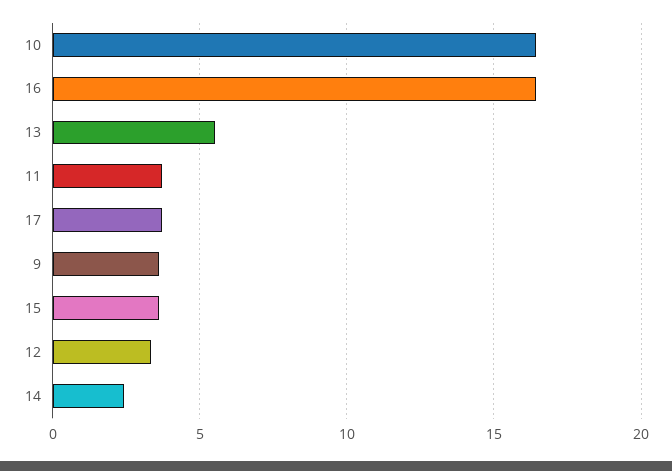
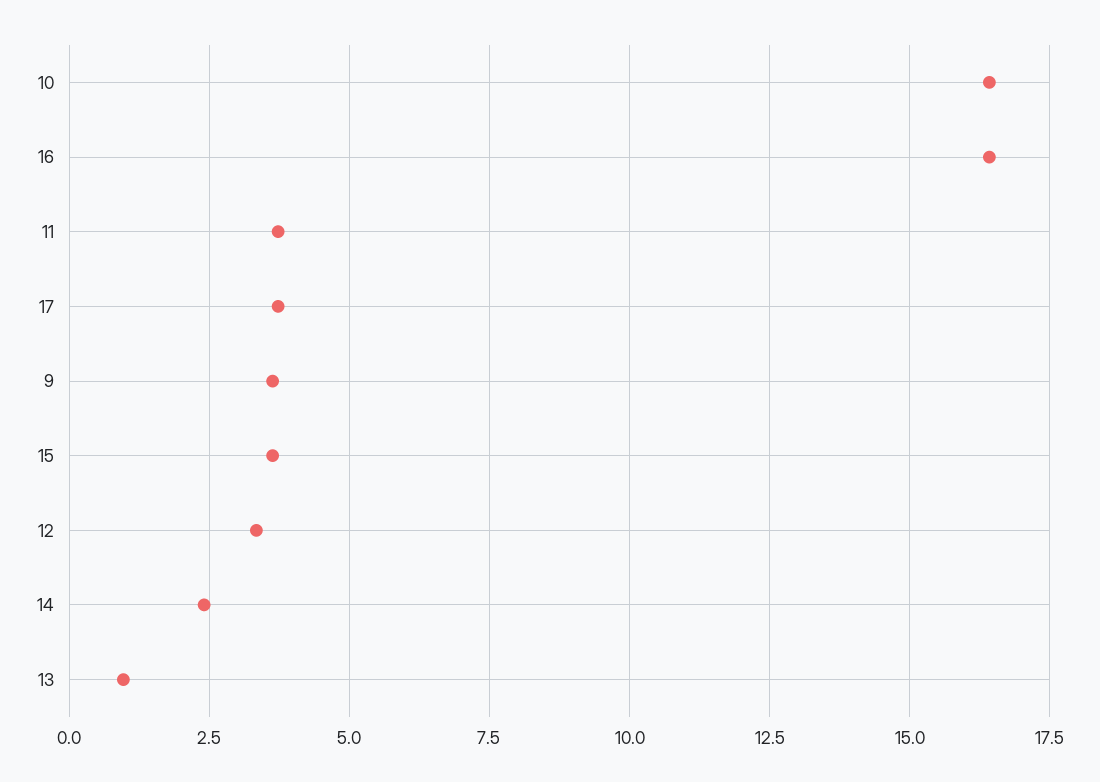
  {
    "10": 16.5,
    "16": 16.5,
-   "13": 5.5,
+   "13": 1,
    "11": 3.75,
    "17": 3.75,
    "9": 3.75,
    "15": 3.75,
    "12": 3.25,
    "14": 2.5
  }

